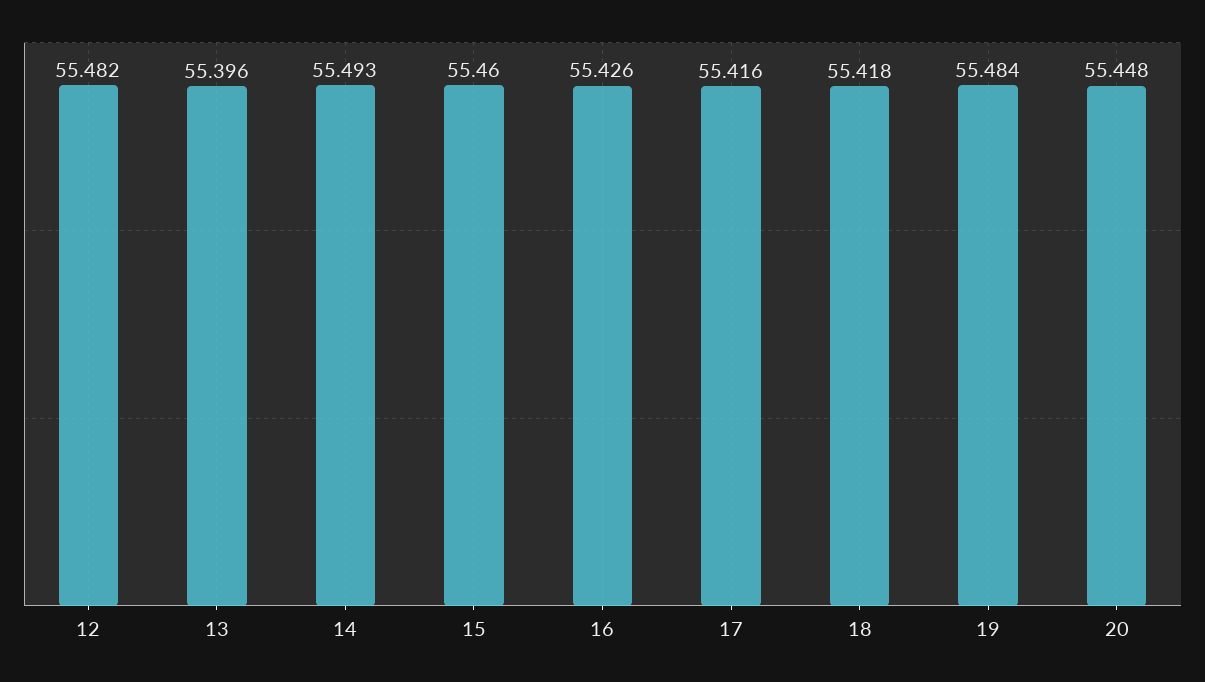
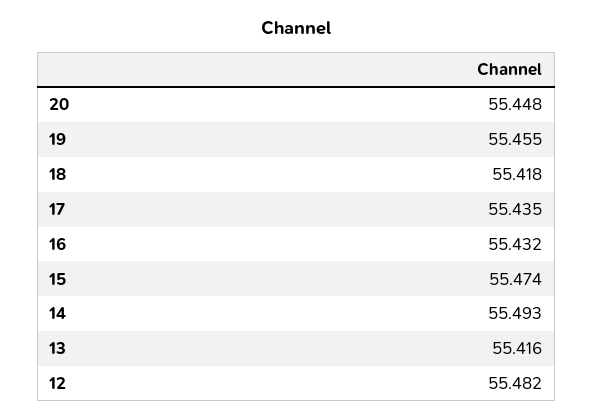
  {
    "12": 55.482,
-   "13": 55.396,
+   "13": 55.416,
    "14": 55.493,
-   "15": 55.46,
+   "15": 55.474,
-   "16": 55.426,
+   "16": 55.432,
-   "17": 55.416,
+   "17": 55.435,
    "18": 55.418,
-   "19": 55.484,
+   "19": 55.455,
    "20": 55.448
  }

